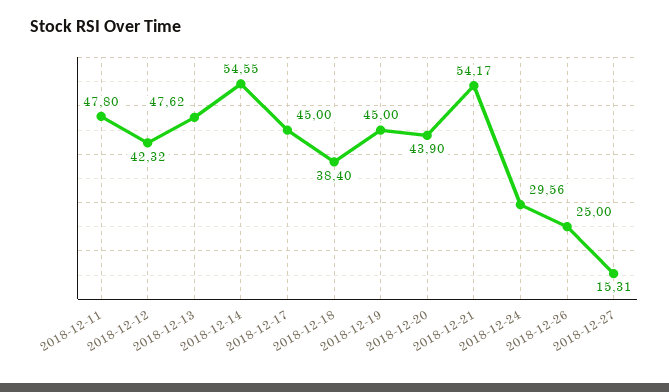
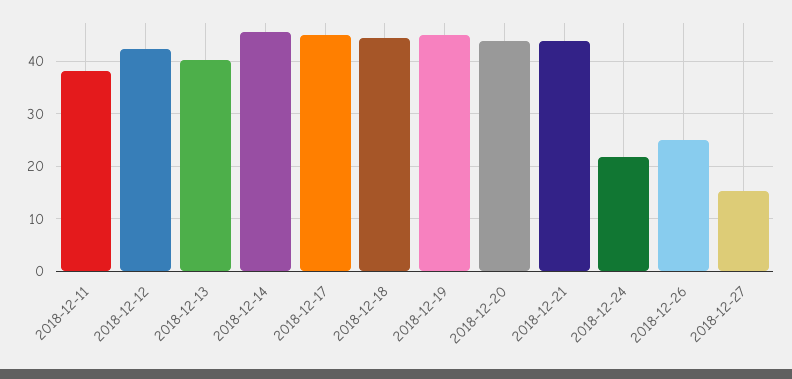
  {
-   "2018-12-11": 47.8,
+   "2018-12-11": 38,
    "2018-12-12": 42.32,
-   "2018-12-13": 47.62,
+   "2018-12-13": 40,
-   "2018-12-14": 54.55,
+   "2018-12-14": 46,
    "2018-12-17": 45,
-   "2018-12-18": 38.4,
+   "2018-12-18": 44,
    "2018-12-19": 45,
    "2018-12-20": 43.9,
-   "2018-12-21": 54.17,
+   "2018-12-21": 44,
-   "2018-12-24": 29.56,
+   "2018-12-24": 22,
    "2018-12-26": 25,
    "2018-12-27": 15.31
  }

